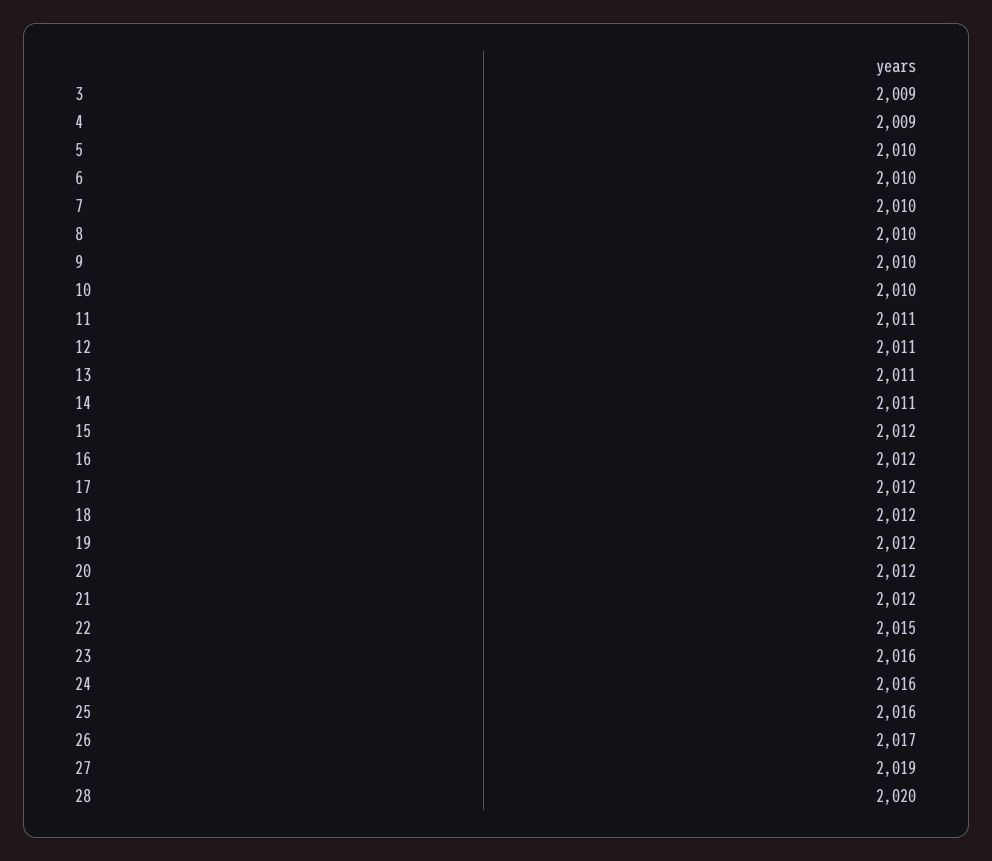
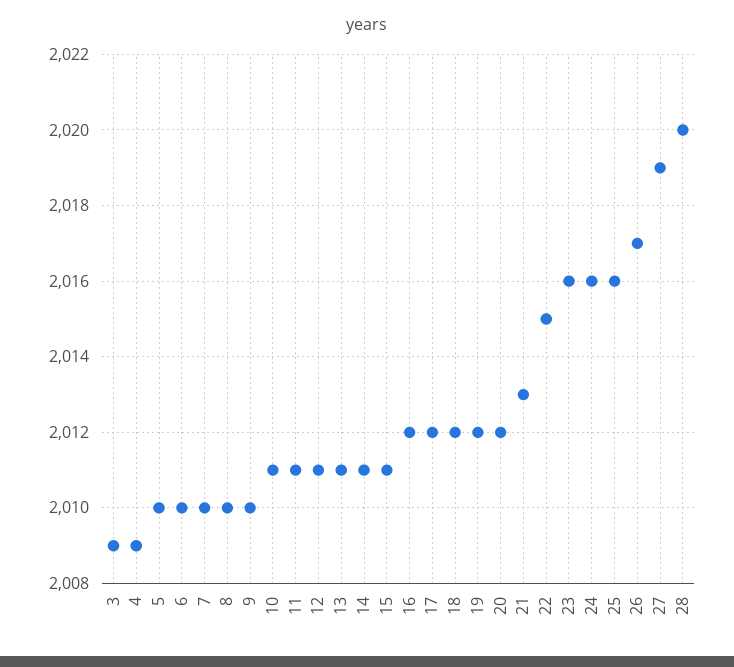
  {
    "3": 2009,
    "4": 2009,
    "5": 2010,
    "6": 2010,
    "7": 2010,
    "8": 2010,
    "9": 2010,
-   "10": 2010,
+   "10": 2011,
    "11": 2011,
    "12": 2011,
    "13": 2011,
    "14": 2011,
-   "15": 2012,
+   "15": 2011,
    "16": 2012,
    "17": 2012,
    "18": 2012,
    "19": 2012,
    "20": 2012,
-   "21": 2012,
+   "21": 2013,
    "22": 2015,
    "23": 2016,
    "24": 2016,
    "25": 2016,
    "26": 2017,
    "27": 2019,
    "28": 2020
  }

